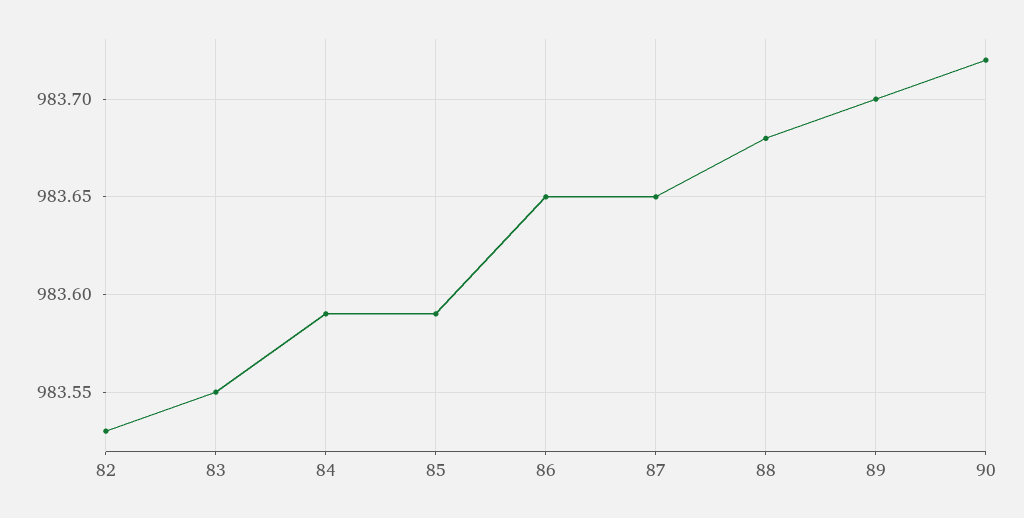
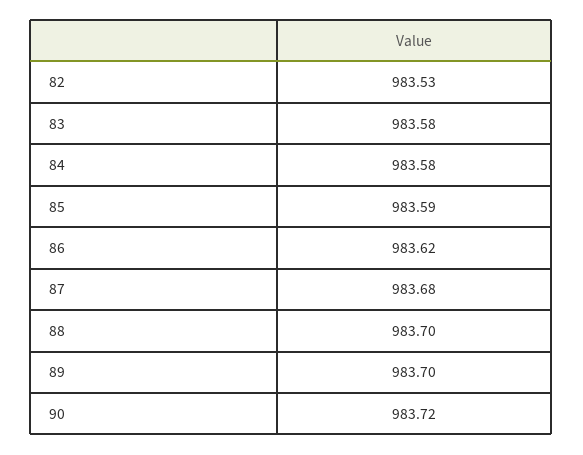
  {
    "82": 983.53,
-   "83": 983.55,
+   "83": 983.58,
-   "84": 983.59,
+   "84": 983.58,
    "85": 983.59,
-   "86": 983.65,
+   "86": 983.62,
-   "87": 983.65,
+   "87": 983.68,
-   "88": 983.68,
+   "88": 983.7,
    "89": 983.7,
    "90": 983.72
  }

